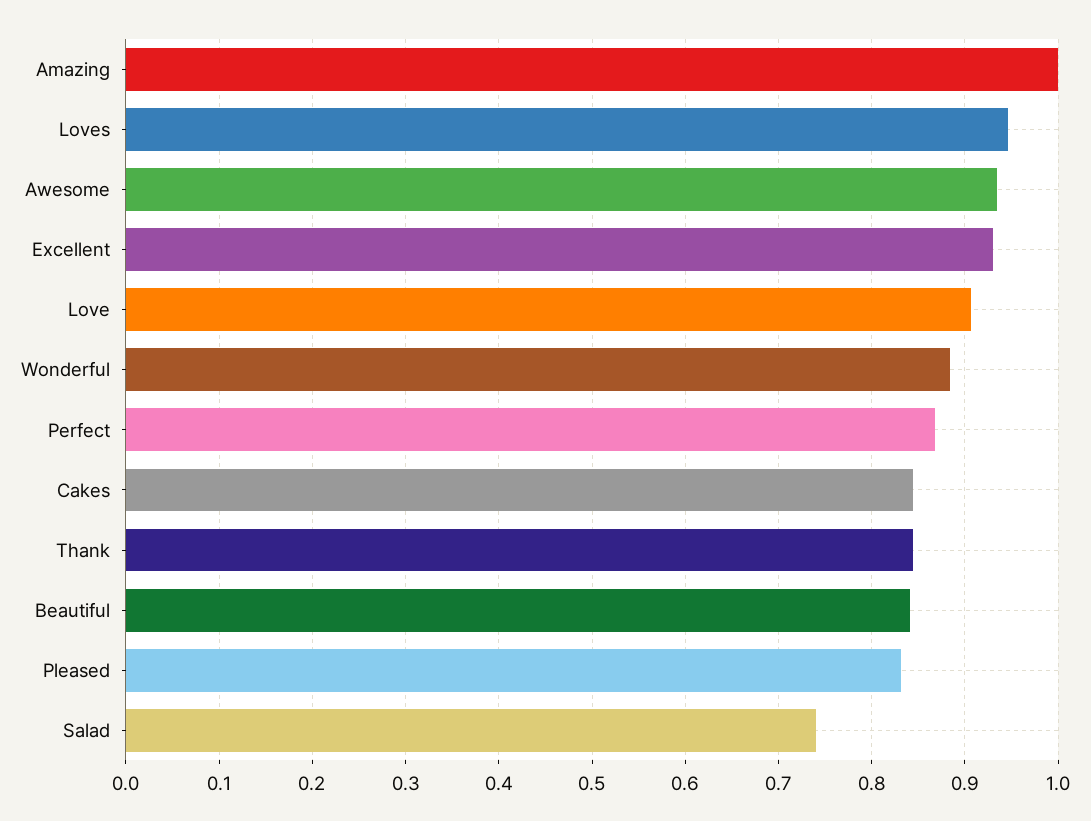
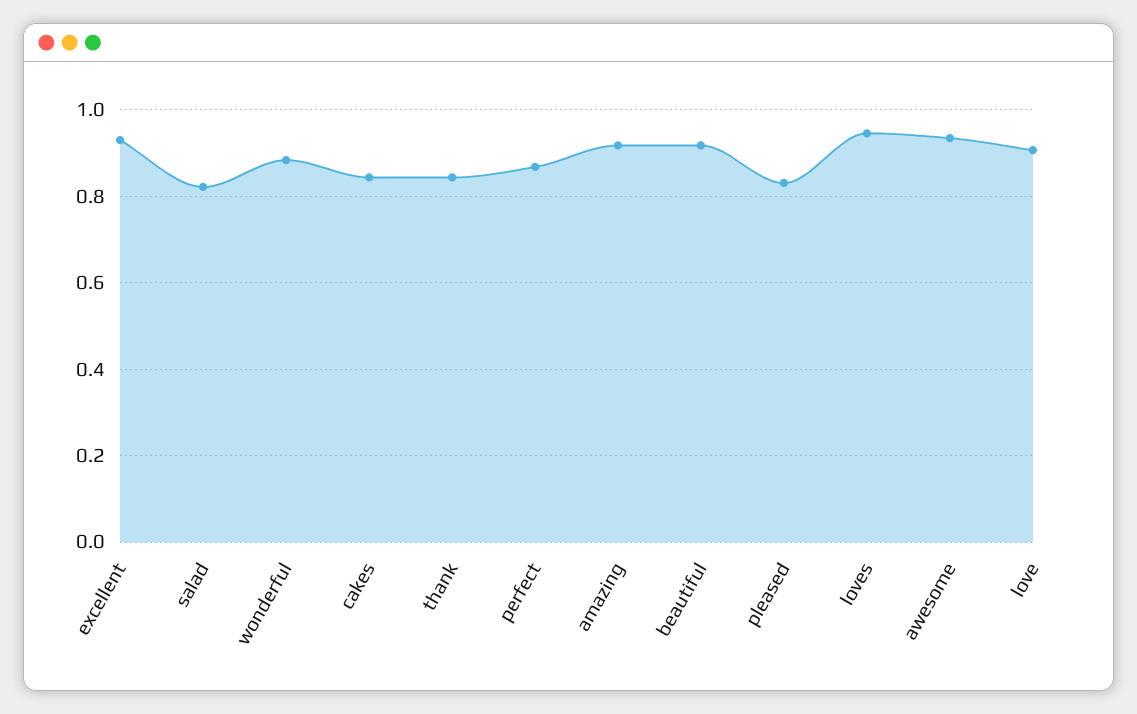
  {
-   "Amazing": 1,
+   "Amazing": 0.92,
    "Loves": 0.95,
    "Awesome": 0.94,
    "Excellent": 0.93,
    "Love": 0.91,
    "Wonderful": 0.88,
    "Perfect": 0.87,
    "Cakes": 0.84,
    "Thank": 0.84,
-   "Beautiful": 0.84,
+   "Beautiful": 0.92,
    "Pleased": 0.83,
-   "Salad": 0.74
+   "Salad": 0.82
  }

